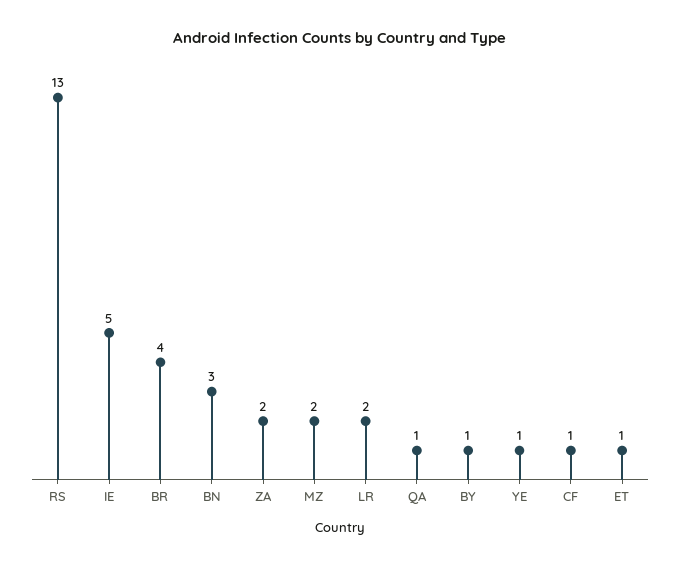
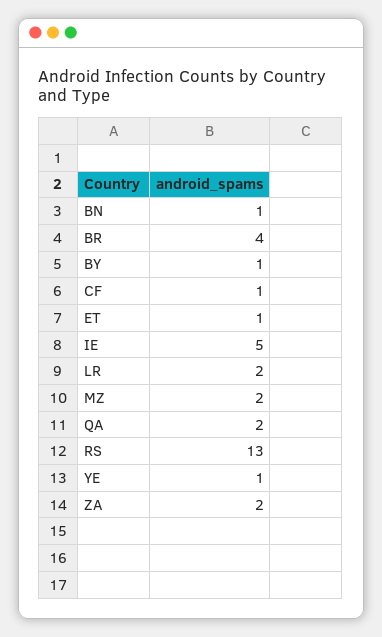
  {
    "RS": 13,
    "IE": 5,
    "BR": 4,
-   "BN": 3,
+   "BN": 1,
    "ZA": 2,
    "MZ": 2,
    "LR": 2,
-   "QA": 1,
+   "QA": 2,
    "BY": 1,
    "YE": 1,
    "CF": 1,
    "ET": 1
  }

